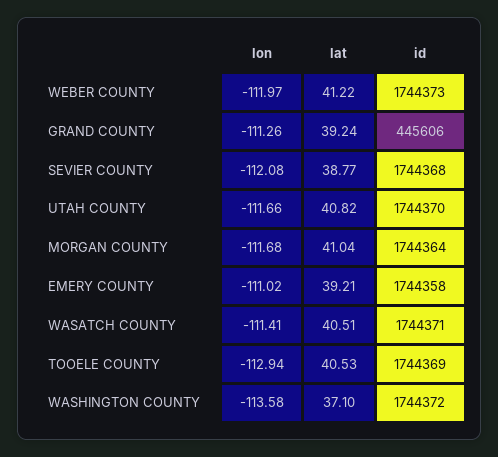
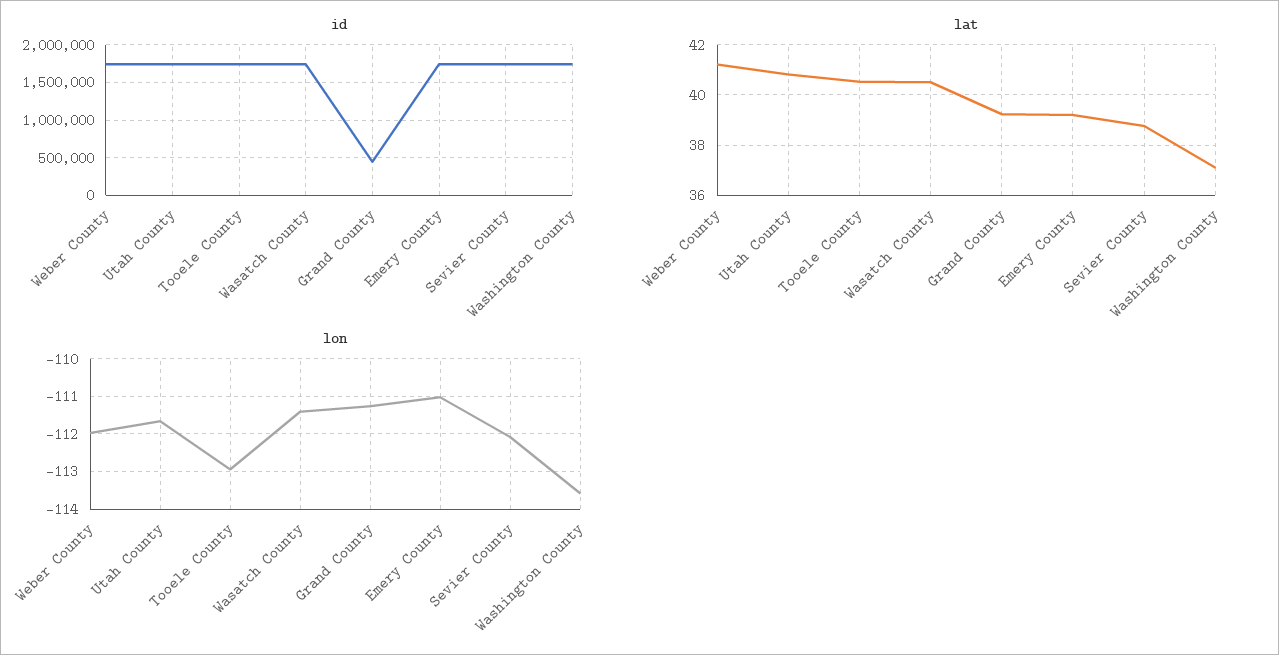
  {
    "lon": {
      "WEBER COUNTY": -111.97,
      "GRAND COUNTY": -111.26,
      "SEVIER COUNTY": -112.08,
      "UTAH COUNTY": -111.66,
-     "MORGAN COUNTY": -111.68,
      "EMERY COUNTY": -111.02,
      "WASATCH COUNTY": -111.41,
      "TOOELE COUNTY": -112.94,
      "WASHINGTON COUNTY": -113.58
    },
    "lat": {
      "WEBER COUNTY": 41.22,
      "GRAND COUNTY": 39.24,
      "SEVIER COUNTY": 38.77,
      "UTAH COUNTY": 40.82,
-     "MORGAN COUNTY": 41.04,
      "EMERY COUNTY": 39.21,
      "WASATCH COUNTY": 40.51,
      "TOOELE COUNTY": 40.53,
      "WASHINGTON COUNTY": 37.1
    },
    "id": {
      "WEBER COUNTY": 1744373,
      "GRAND COUNTY": 445606,
      "SEVIER COUNTY": 1744368,
      "UTAH COUNTY": 1744370,
-     "MORGAN COUNTY": 1744364,
      "EMERY COUNTY": 1744358,
      "WASATCH COUNTY": 1744371,
      "TOOELE COUNTY": 1744369,
      "WASHINGTON COUNTY": 1744372
    }
  }

